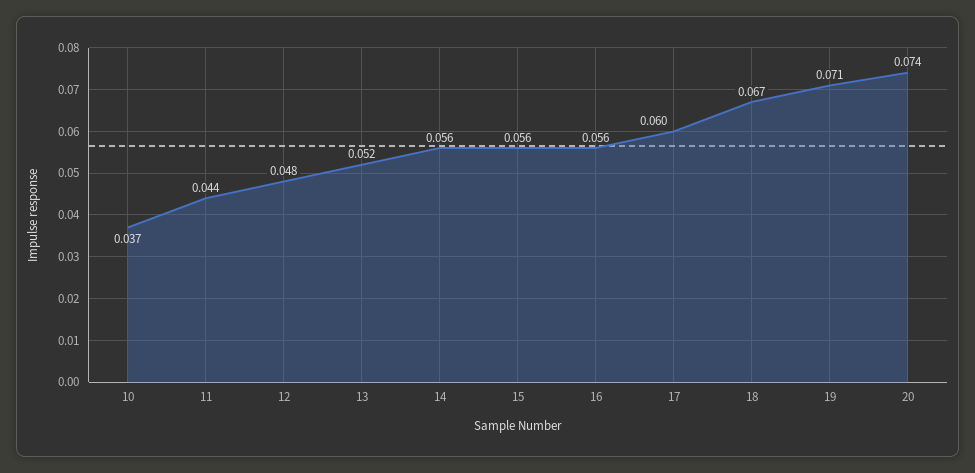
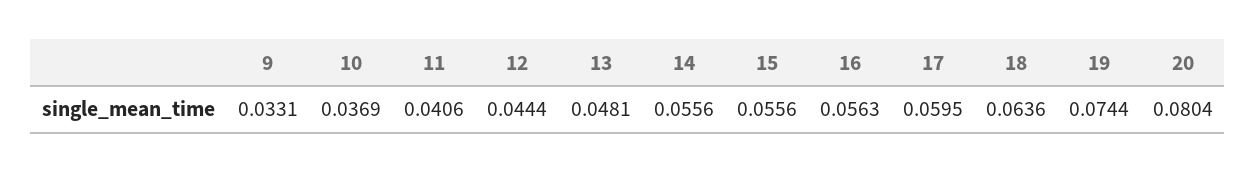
  {
    "10": 0.0369,
-   "11": 0.044,
+   "11": 0.0406,
-   "12": 0.048,
+   "12": 0.0444,
-   "13": 0.052,
+   "13": 0.0481,
    "14": 0.0556,
    "15": 0.0556,
    "16": 0.0563,
    "17": 0.0595,
-   "18": 0.067,
+   "18": 0.0636,
-   "19": 0.071,
+   "19": 0.0744,
-   "20": 0.074
+   "20": 0.0804,
+   "9": 0.0331
  }

